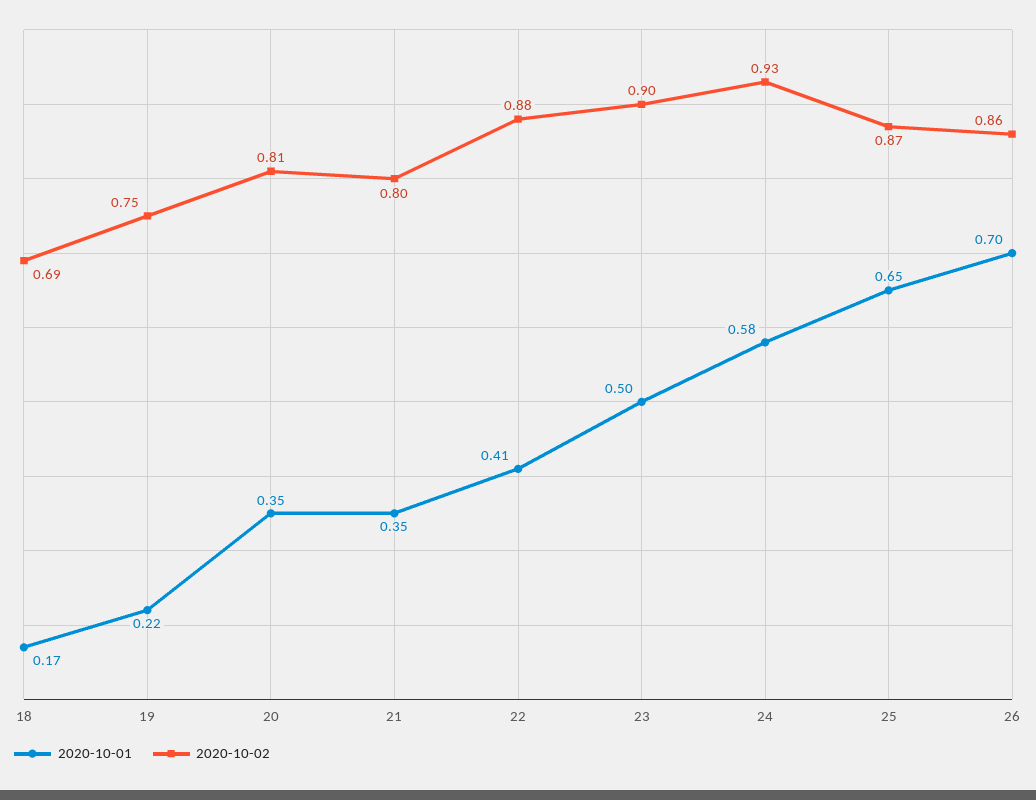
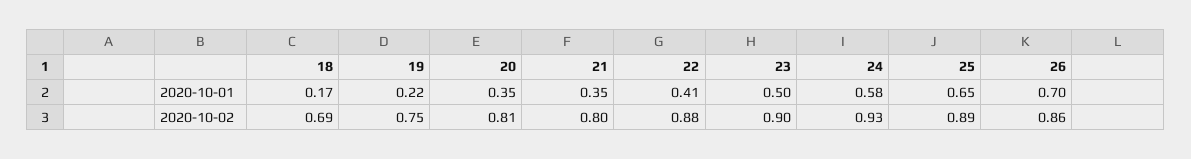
  {
    "2020-10-01": {
      "18": 0.17,
      "19": 0.22,
      "20": 0.35,
      "21": 0.35,
      "22": 0.41,
      "23": 0.5,
      "24": 0.58,
      "25": 0.65,
      "26": 0.7
    },
    "2020-10-02": {
      "18": 0.69,
      "19": 0.75,
      "20": 0.81,
      "21": 0.8,
      "22": 0.88,
      "23": 0.9,
      "24": 0.93,
-     "25": 0.87,
+     "25": 0.89,
      "26": 0.86
    }
  }

